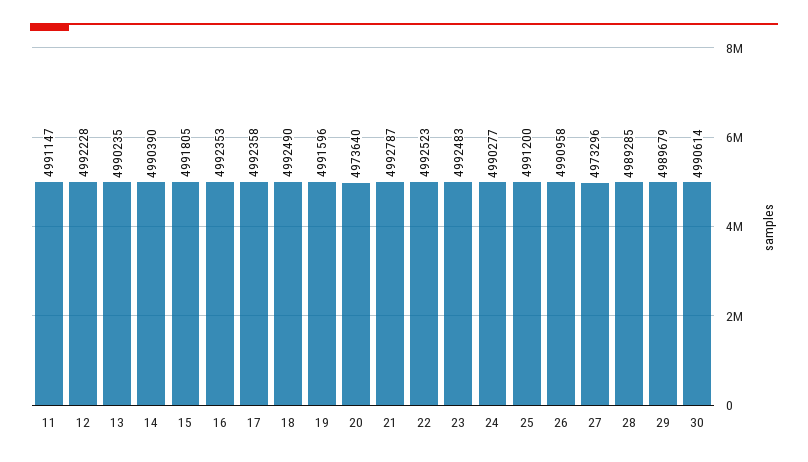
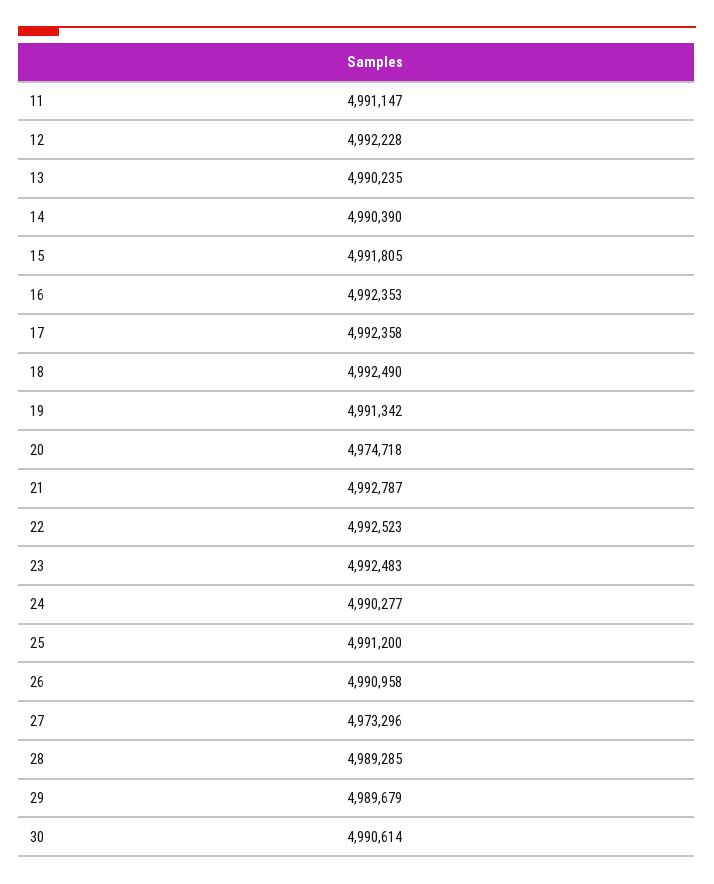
  {
    "11": 4991147,
    "12": 4992228,
    "13": 4990235,
    "14": 4990390,
    "15": 4991805,
    "16": 4992353,
    "17": 4992358,
    "18": 4992490,
-   "19": 4991596,
+   "19": 4991342,
-   "20": 4973640,
+   "20": 4974718,
    "21": 4992787,
    "22": 4992523,
    "23": 4992483,
    "24": 4990277,
    "25": 4991200,
    "26": 4990958,
    "27": 4973296,
    "28": 4989285,
    "29": 4989679,
    "30": 4990614
  }

